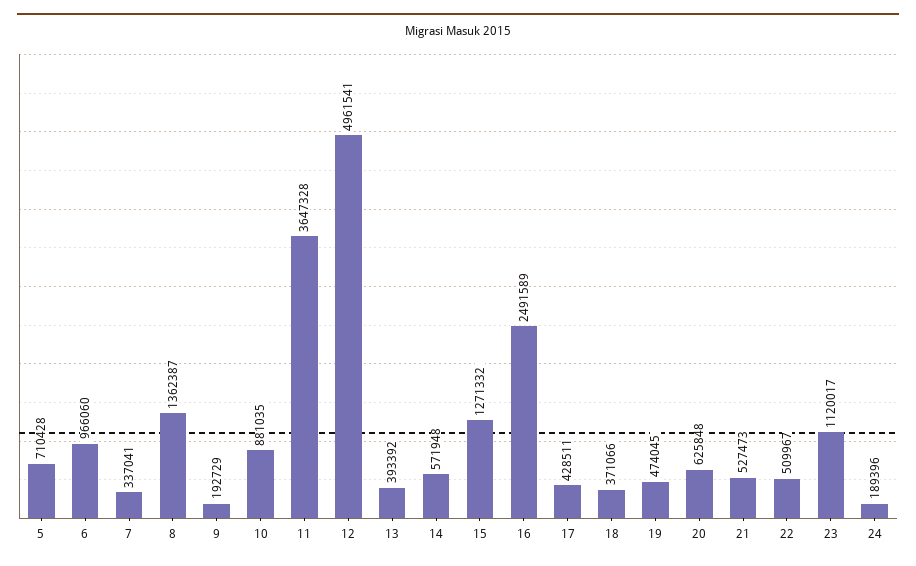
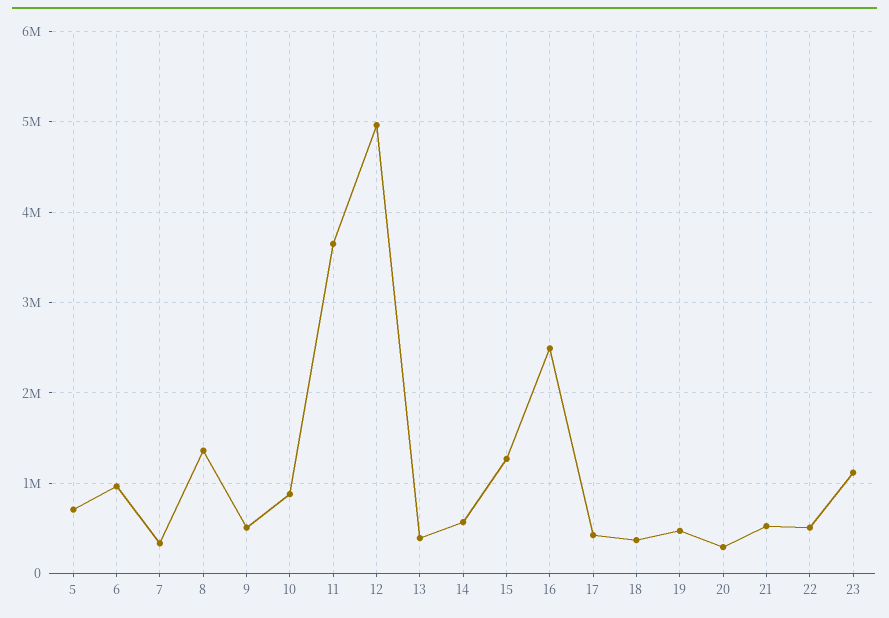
  {
    "5": 710428,
    "6": 966060,
    "7": 337041,
    "8": 1362387,
-   "9": 192729,
+   "9": 500000,
    "10": 881035,
    "11": 3647328,
    "12": 4961541,
    "13": 393392,
    "14": 571948,
    "15": 1271332,
    "16": 2491589,
    "17": 428511,
    "18": 371066,
    "19": 474045,
-   "20": 625848,
+   "20": 300000,
    "21": 527473,
    "22": 509967,
-   "23": 1120017,
+   "23": 1120017
-   "24": 189396
  }

